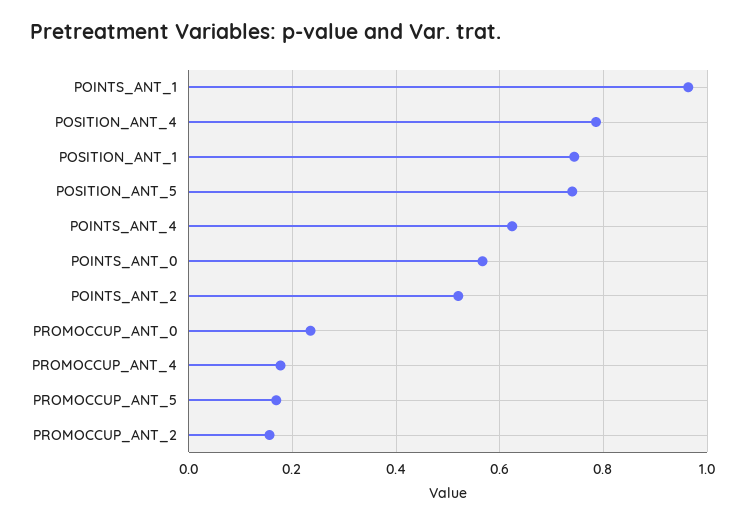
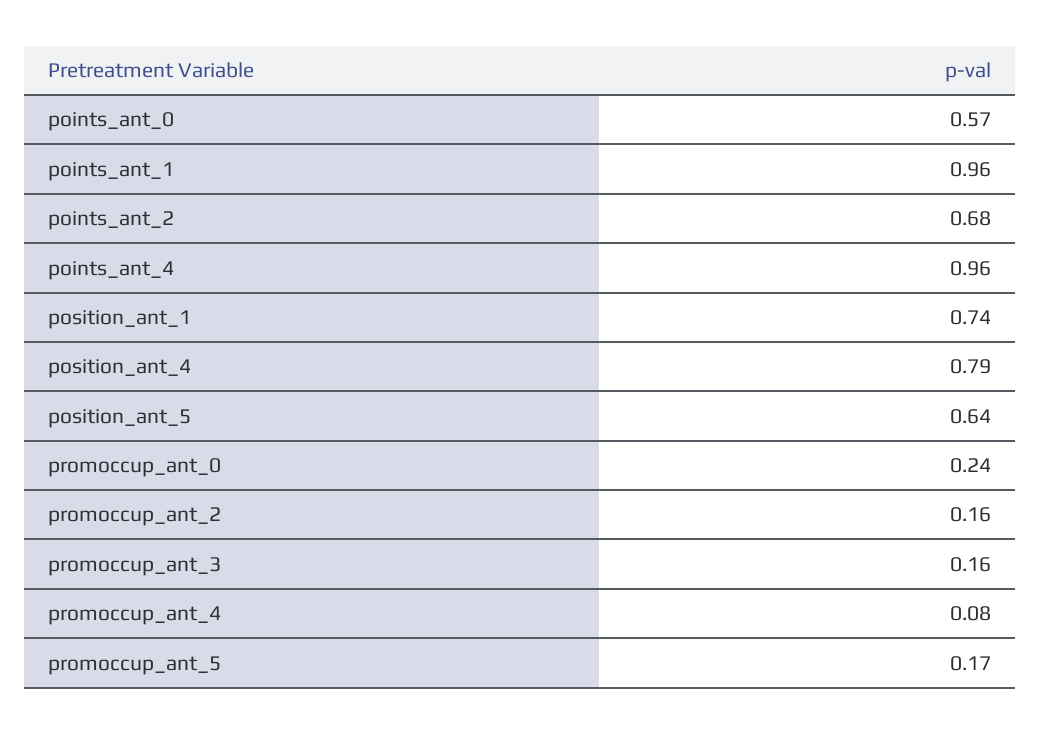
  {
    "POINTS_ANT_1": 0.96,
    "POSITION_ANT_4": 0.79,
    "POSITION_ANT_1": 0.74,
-   "POSITION_ANT_5": 0.74,
+   "POSITION_ANT_5": 0.64,
-   "POINTS_ANT_4": 0.62,
+   "POINTS_ANT_4": 0.96,
    "POINTS_ANT_0": 0.57,
-   "POINTS_ANT_2": 0.52,
+   "POINTS_ANT_2": 0.68,
    "PROMOCCUP_ANT_0": 0.24,
-   "PROMOCCUP_ANT_4": 0.18,
+   "PROMOCCUP_ANT_4": 0.08,
    "PROMOCCUP_ANT_5": 0.17,
-   "PROMOCCUP_ANT_2": 0.16
+   "PROMOCCUP_ANT_2": 0.16,
+   "promoccup_ant_3": 0.16
  }

